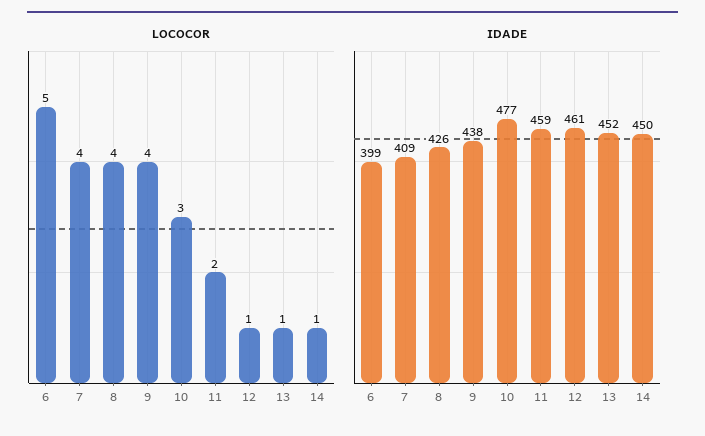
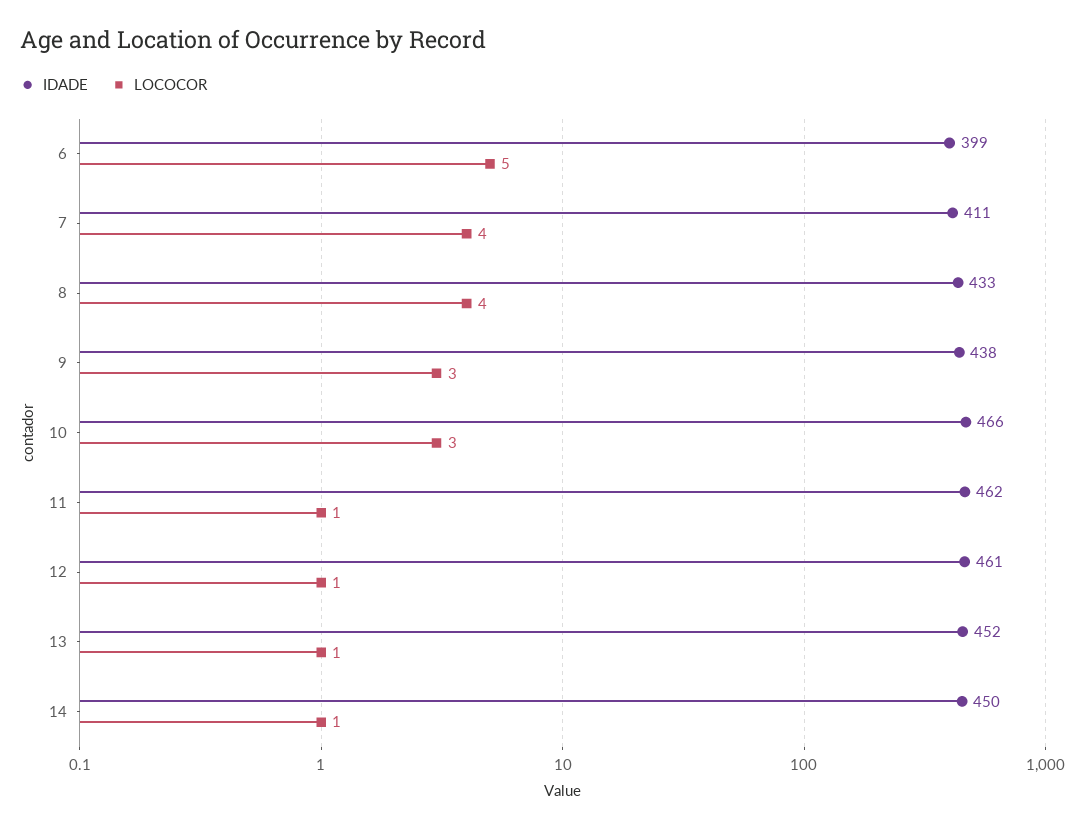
  {
    "LOCOCOR": {
      "6": 5,
      "7": 4,
      "8": 4,
-     "9": 4,
+     "9": 3,
      "10": 3,
-     "11": 2,
+     "11": 1,
      "12": 1,
      "13": 1,
      "14": 1
    },
    "IDADE": {
      "6": 399,
-     "7": 409,
+     "7": 411,
-     "8": 426,
+     "8": 433,
      "9": 438,
-     "10": 477,
+     "10": 466,
-     "11": 459,
+     "11": 462,
      "12": 461,
      "13": 452,
      "14": 450
    }
  }

